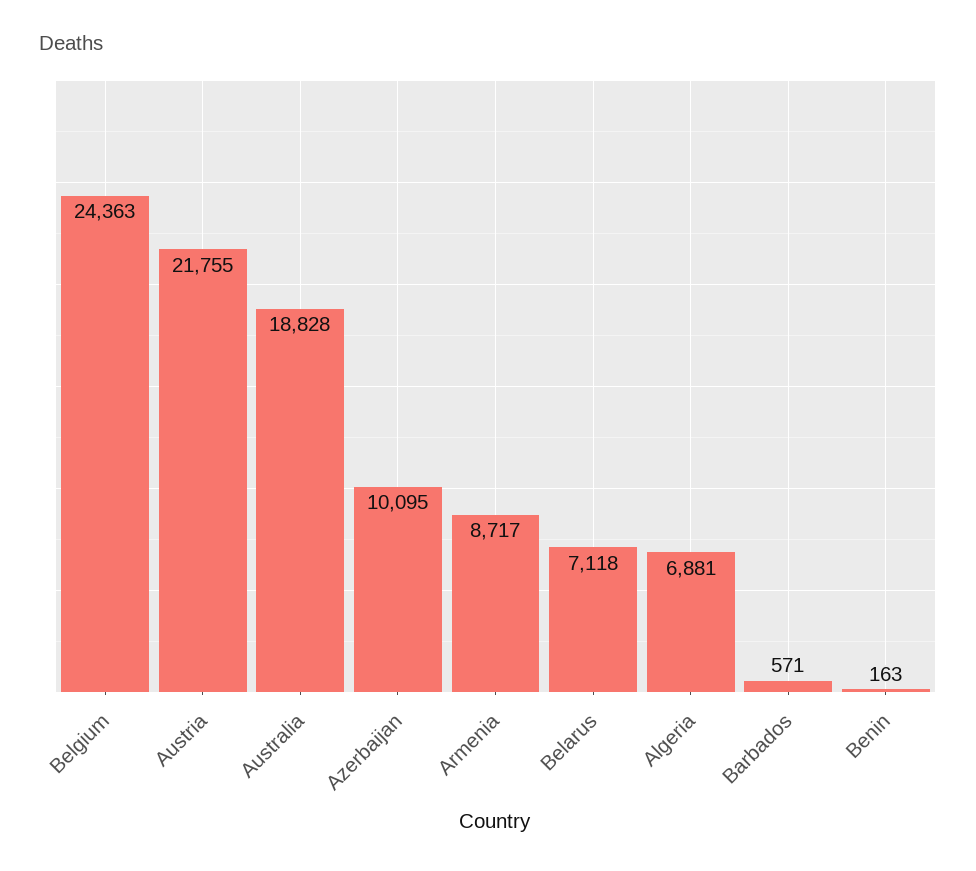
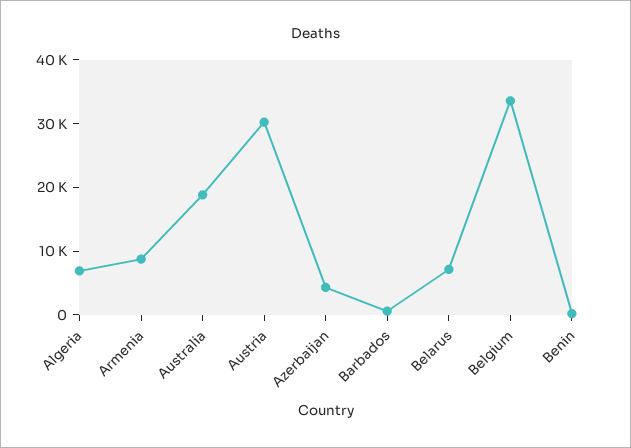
  {
-   "Belgium": 24363,
+   "Belgium": 34000,
-   "Austria": 21755,
+   "Austria": 30000,
    "Australia": 18828,
-   "Azerbaijan": 10095,
+   "Azerbaijan": 4000,
    "Armenia": 8717,
    "Belarus": 7118,
    "Algeria": 6881,
    "Barbados": 571,
    "Benin": 163
  }

